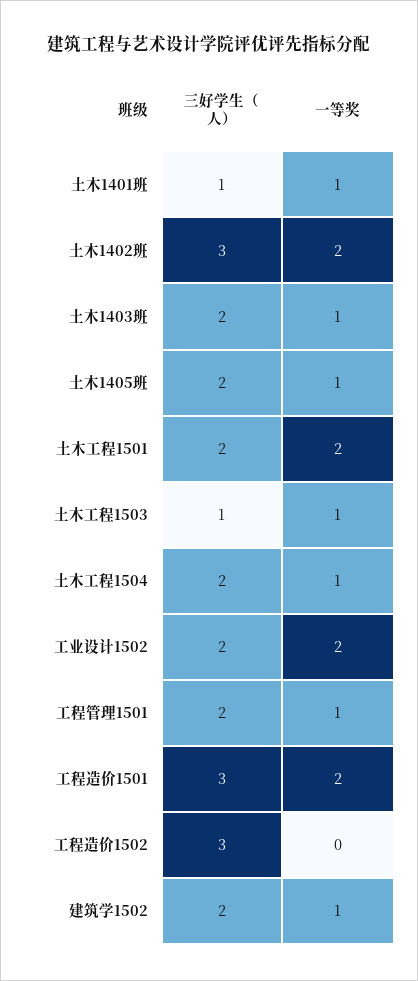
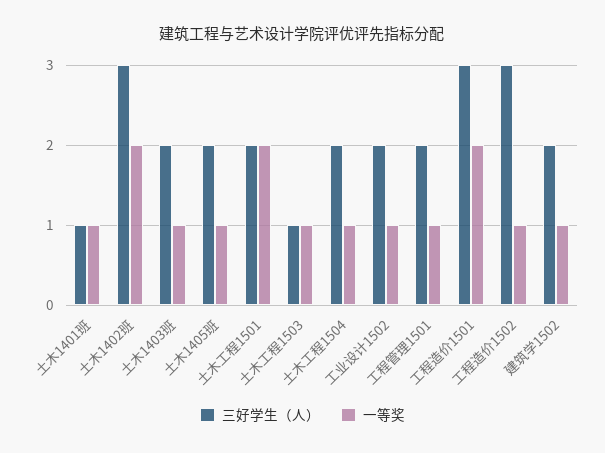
  {
    "三好学生（人）": {
      "土木1401班": 1,
      "土木1402班": 3,
      "土木1403班": 2,
      "土木1405班": 2,
      "土木工程1501": 2,
      "土木工程1503": 1,
      "土木工程1504": 2,
      "工业设计1502": 2,
      "工程管理1501": 2,
      "工程造价1501": 3,
      "工程造价1502": 3,
      "建筑学1502": 2
    },
    "一等奖": {
      "土木1401班": 1,
      "土木1402班": 2,
      "土木1403班": 1,
      "土木1405班": 1,
      "土木工程1501": 2,
      "土木工程1503": 1,
      "土木工程1504": 1,
-     "工业设计1502": 2,
+     "工业设计1502": 1,
      "工程管理1501": 1,
      "工程造价1501": 2,
-     "工程造价1502": 0,
+     "工程造价1502": 1,
      "建筑学1502": 1
    }
  }

